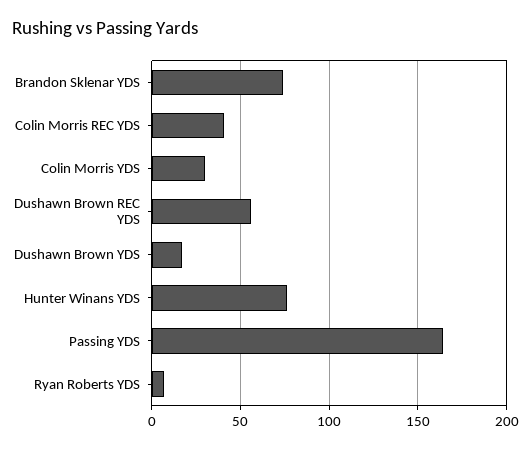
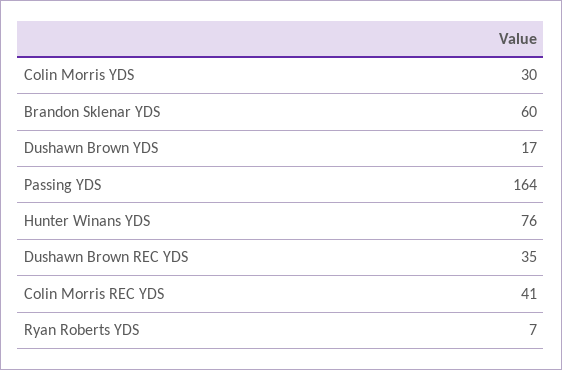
  {
-   "Brandon Sklenar YDS": 75,
+   "Brandon Sklenar YDS": 60,
    "Colin Morris REC YDS": 41,
    "Colin Morris YDS": 30,
-   "Dushawn Brown REC YDS": 55,
+   "Dushawn Brown REC YDS": 35,
    "Dushawn Brown YDS": 17,
    "Hunter Winans YDS": 76,
    "Passing YDS": 164,
    "Ryan Roberts YDS": 7
  }

